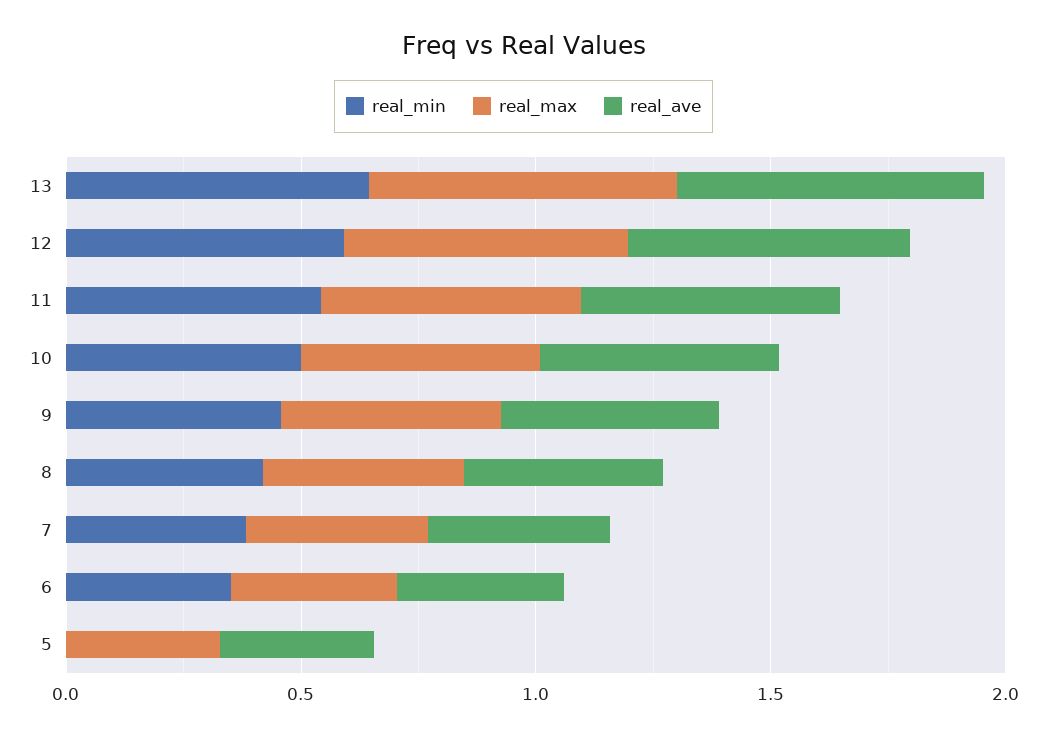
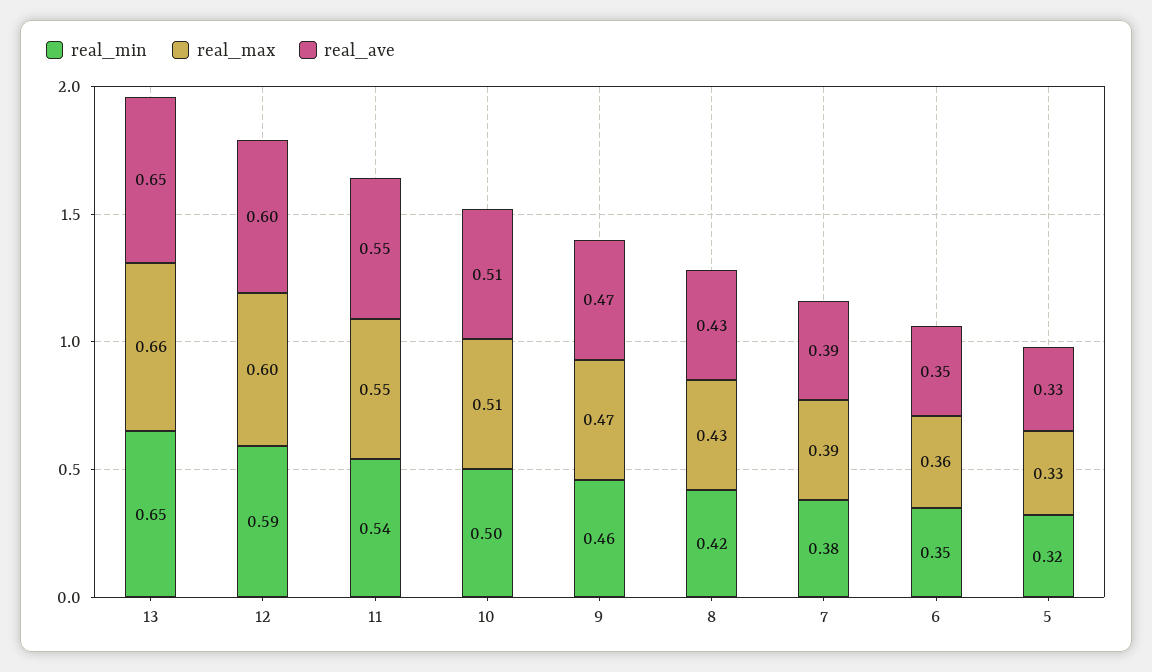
  {
    "real_min": {
      "13": 0.65,
      "12": 0.59,
      "11": 0.54,
      "10": 0.5,
      "9": 0.46,
      "8": 0.42,
      "7": 0.38,
      "6": 0.35,
-     "5": 0
+     "5": 0.32
    },
    "real_max": {
      "13": 0.66,
      "12": 0.6,
      "11": 0.55,
      "10": 0.51,
      "9": 0.47,
      "8": 0.43,
      "7": 0.39,
      "6": 0.36,
      "5": 0.33
    },
    "real_ave": {
      "13": 0.65,
      "12": 0.6,
      "11": 0.55,
      "10": 0.51,
      "9": 0.47,
      "8": 0.43,
      "7": 0.39,
      "6": 0.35,
      "5": 0.33
    }
  }

